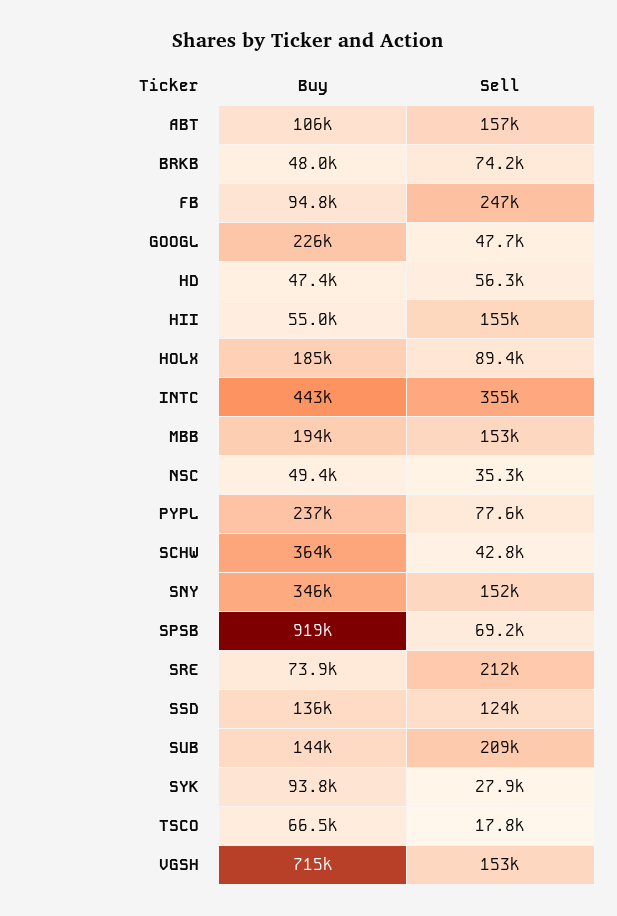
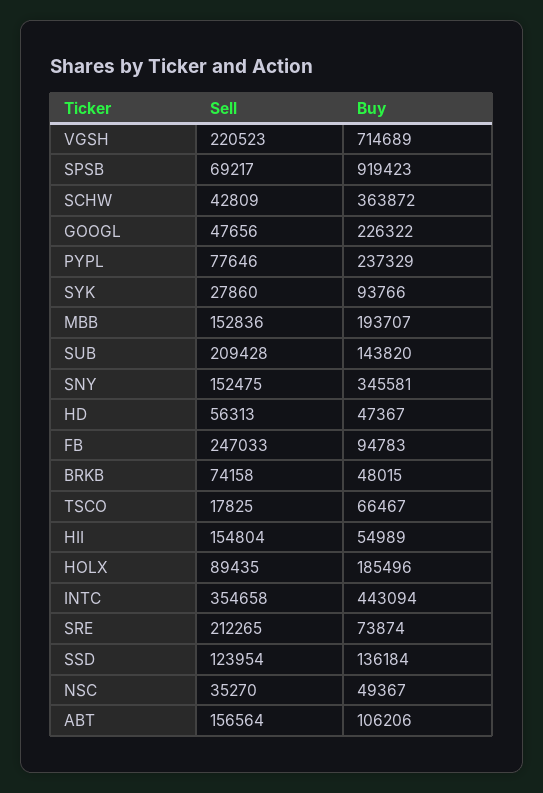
  {
    "Buy": {
      "ABT": 106206,
      "BRKB": 48015,
      "FB": 94783,
      "GOOGL": 226322,
      "HD": 47367,
      "HII": 54989,
      "HOLX": 185496,
      "INTC": 443094,
      "MBB": 193707,
      "NSC": 49367,
      "PYPL": 237329,
      "SCHW": 363872,
      "SNY": 345581,
      "SPSB": 919423,
      "SRE": 73874,
      "SSD": 136184,
      "SUB": 143820,
      "SYK": 93766,
      "TSCO": 66467,
      "VGSH": 714689
    },
    "Sell": {
      "ABT": 156564,
      "BRKB": 74158,
      "FB": 247033,
      "GOOGL": 47656,
      "HD": 56313,
      "HII": 154804,
      "HOLX": 89435,
      "INTC": 354658,
      "MBB": 152836,
      "NSC": 35270,
      "PYPL": 77646,
      "SCHW": 42809,
      "SNY": 152475,
      "SPSB": 69217,
      "SRE": 212265,
      "SSD": 123954,
      "SUB": 209428,
      "SYK": 27860,
      "TSCO": 17825,
-     "VGSH": 153000
+     "VGSH": 220523
    }
  }

